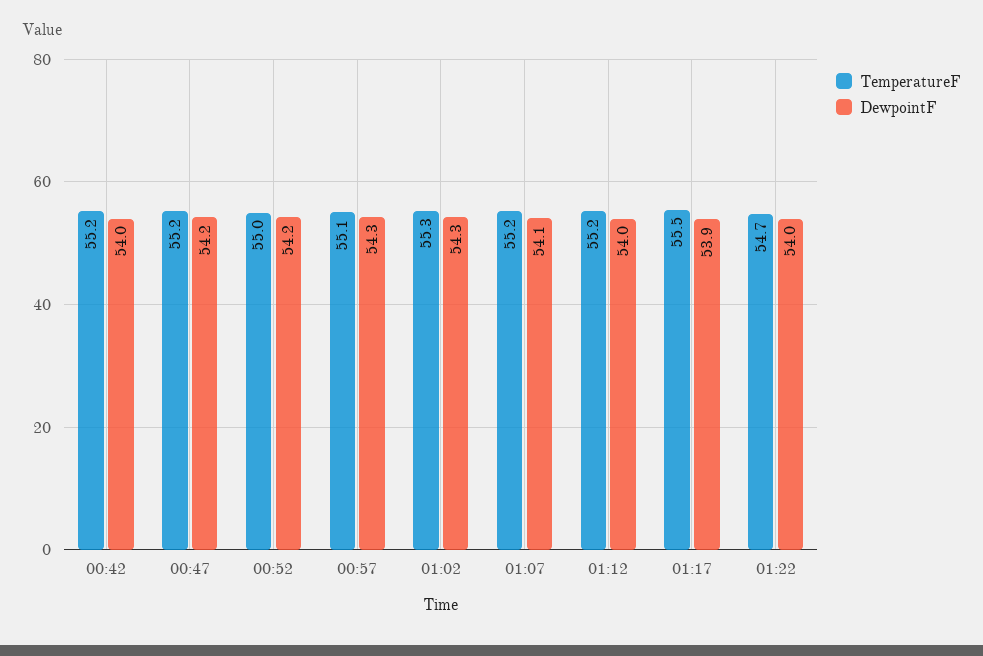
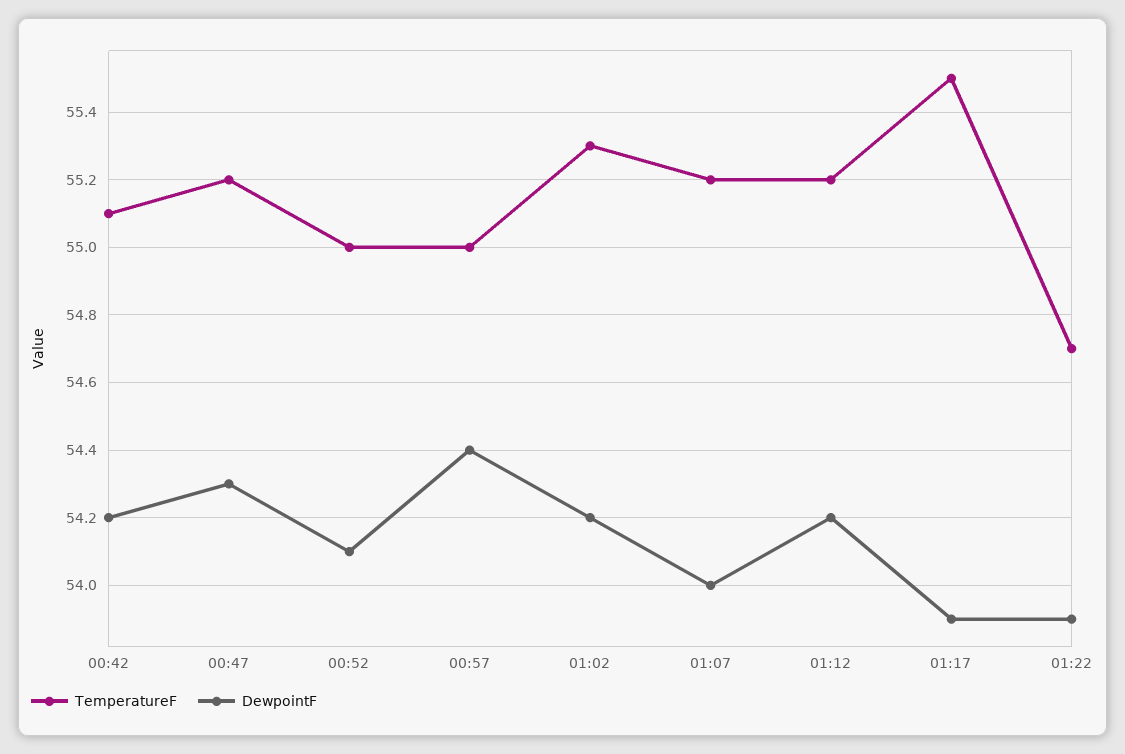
  {
    "TemperatureF": {
-     "00:42": 55.2,
+     "00:42": 55.1,
      "00:47": 55.2,
      "00:52": 55,
-     "00:57": 55.1,
+     "00:57": 55,
      "01:02": 55.3,
      "01:07": 55.2,
      "01:12": 55.2,
      "01:17": 55.5,
      "01:22": 54.7
    },
    "DewpointF": {
-     "00:42": 54,
+     "00:42": 54.2,
-     "00:47": 54.2,
+     "00:47": 54.3,
-     "00:52": 54.2,
+     "00:52": 54.1,
-     "00:57": 54.3,
+     "00:57": 54.4,
-     "01:02": 54.3,
+     "01:02": 54.2,
-     "01:07": 54.1,
+     "01:07": 54,
-     "01:12": 54,
+     "01:12": 54.2,
      "01:17": 53.9,
-     "01:22": 54
+     "01:22": 53.9
    }
  }

